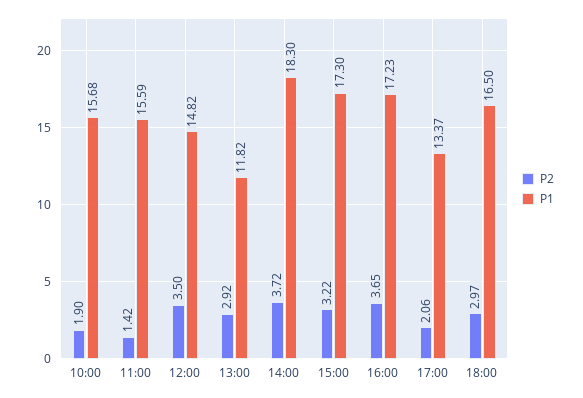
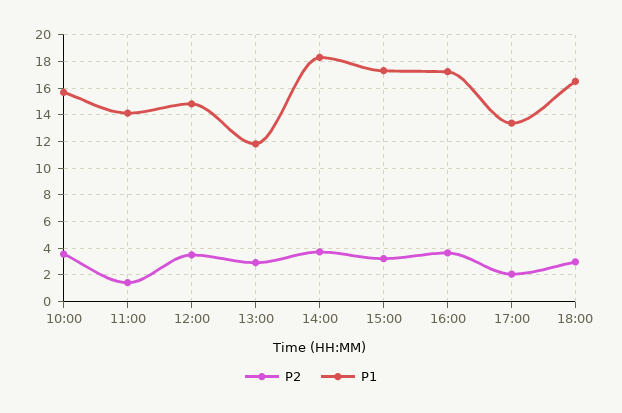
  {
    "P2": {
-     "10:00": 1.9,
+     "10:00": 3.5,
      "11:00": 1.42,
      "12:00": 3.5,
      "13:00": 2.92,
      "14:00": 3.72,
      "15:00": 3.22,
      "16:00": 3.65,
      "17:00": 2.06,
      "18:00": 2.97
    },
    "P1": {
      "10:00": 15.68,
-     "11:00": 15.59,
+     "11:00": 14,
      "12:00": 14.82,
      "13:00": 11.82,
      "14:00": 18.3,
      "15:00": 17.3,
      "16:00": 17.23,
      "17:00": 13.37,
      "18:00": 16.5
    }
  }

